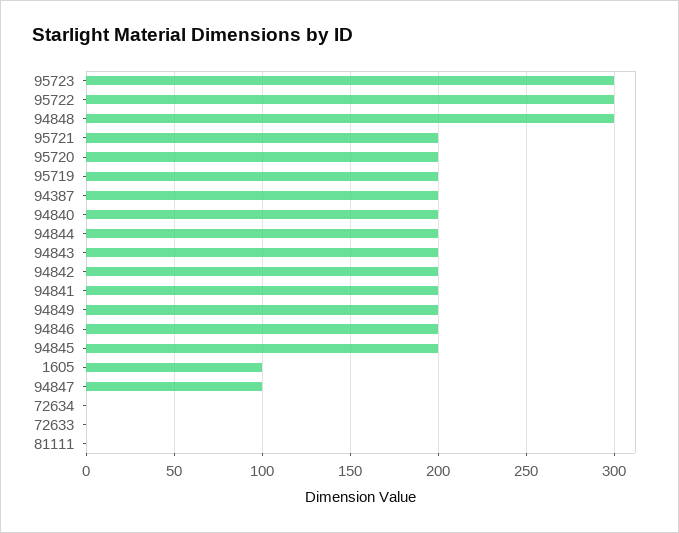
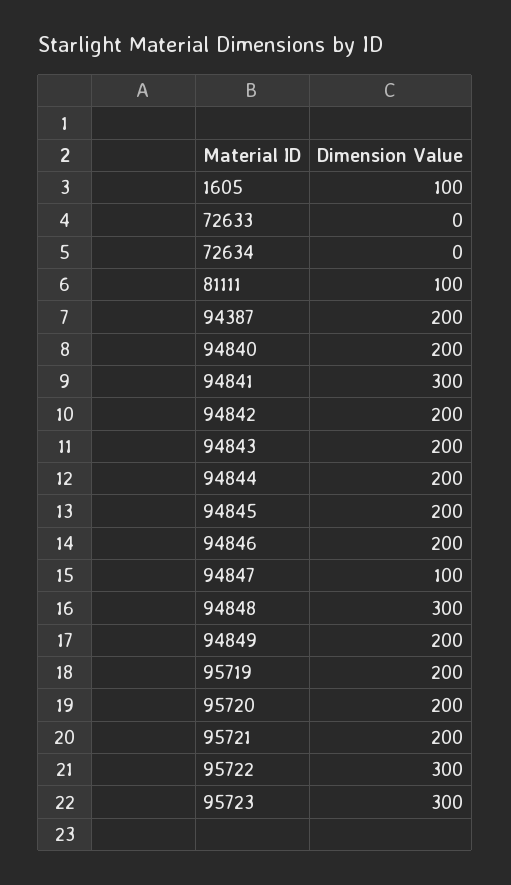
  {
    "95723": 300,
    "95722": 300,
    "94848": 300,
    "95721": 200,
    "95720": 200,
    "95719": 200,
    "94387": 200,
    "94840": 200,
    "94844": 200,
    "94843": 200,
    "94842": 200,
-   "94841": 200,
+   "94841": 300,
    "94849": 200,
    "94846": 200,
    "94845": 200,
    "1605": 100,
    "94847": 100,
    "72634": 0,
    "72633": 0,
-   "81111": 0
+   "81111": 100
  }

